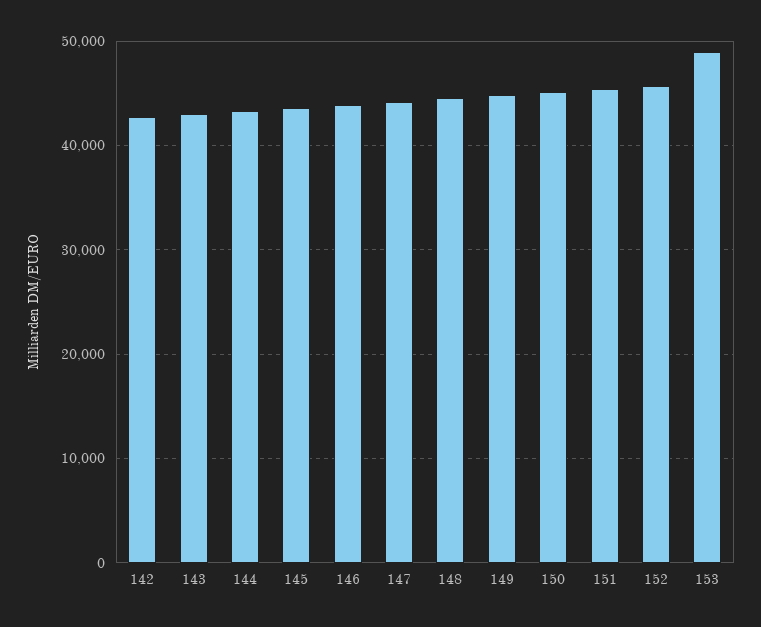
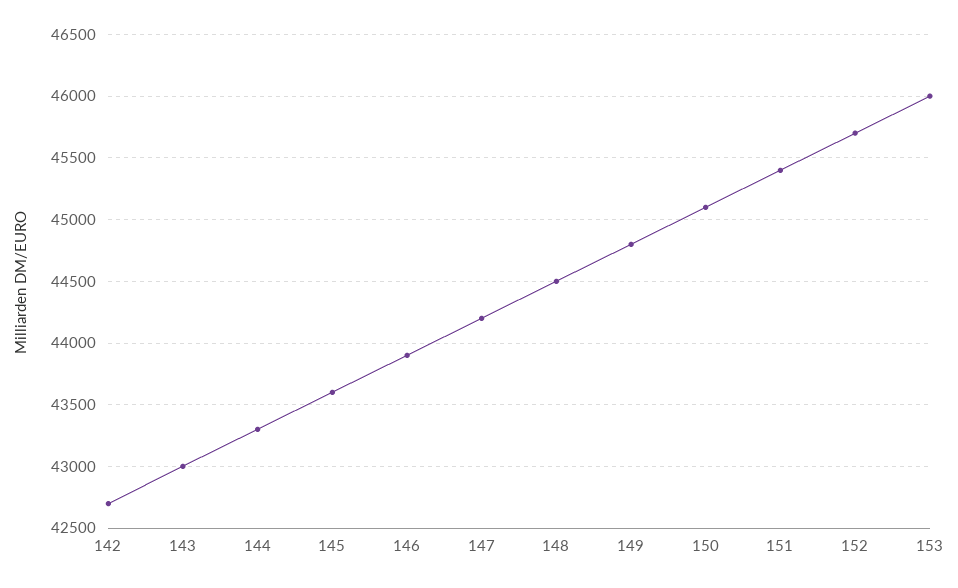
  {
    "142": 42700,
    "143": 43000,
    "144": 43300,
    "145": 43600,
    "146": 43900,
    "147": 44200,
    "148": 44500,
    "149": 44800,
    "150": 45100,
    "151": 45400,
    "152": 45700,
-   "153": 49000
+   "153": 46000
  }

